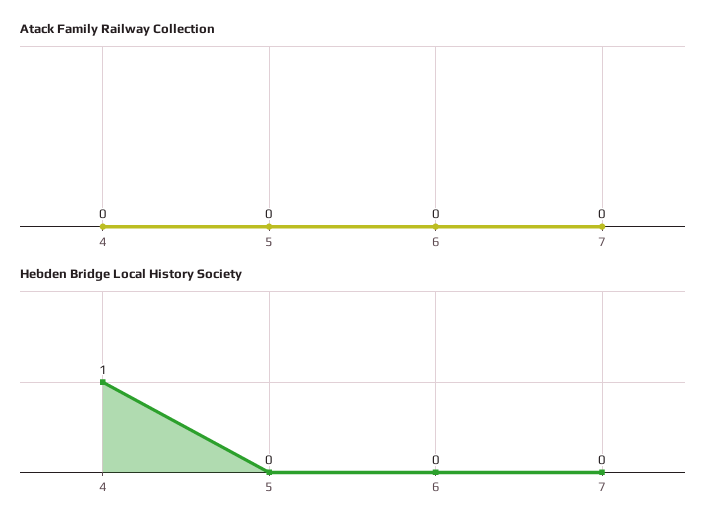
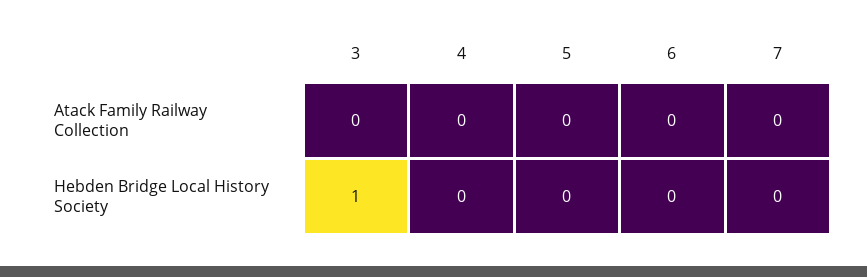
  {
    "Atack Family Railway Collection": {
      "4": 0,
      "5": 0,
      "6": 0,
-     "7": 0
+     "7": 0,
+     "3": 0
    },
    "Hebden Bridge Local History Society": {
-     "4": 1,
+     "4": 0,
      "5": 0,
      "6": 0,
-     "7": 0
+     "7": 0,
+     "3": 1
    }
  }

